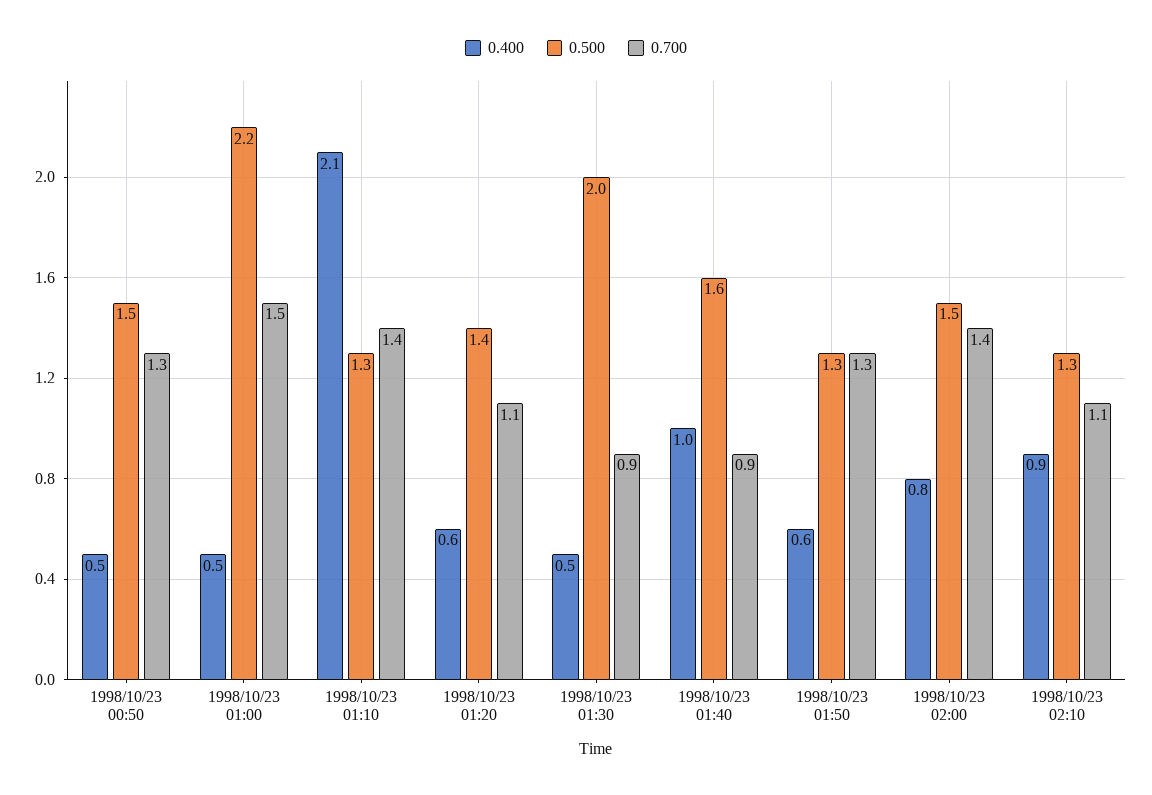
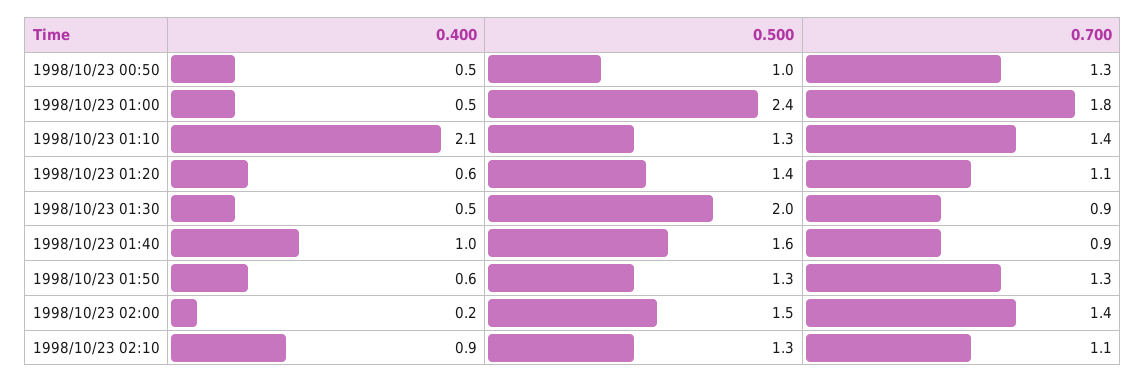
  {
    "0.400": {
      "1998/10/23 00:50": 0.5,
      "1998/10/23 01:00": 0.5,
      "1998/10/23 01:10": 2.1,
      "1998/10/23 01:20": 0.6,
      "1998/10/23 01:30": 0.5,
      "1998/10/23 01:40": 1,
      "1998/10/23 01:50": 0.6,
-     "1998/10/23 02:00": 0.8,
+     "1998/10/23 02:00": 0.2,
      "1998/10/23 02:10": 0.9
    },
    "0.500": {
-     "1998/10/23 00:50": 1.5,
+     "1998/10/23 00:50": 1,
-     "1998/10/23 01:00": 2.2,
+     "1998/10/23 01:00": 2.4,
      "1998/10/23 01:10": 1.3,
      "1998/10/23 01:20": 1.4,
      "1998/10/23 01:30": 2,
      "1998/10/23 01:40": 1.6,
      "1998/10/23 01:50": 1.3,
      "1998/10/23 02:00": 1.5,
      "1998/10/23 02:10": 1.3
    },
    "0.700": {
      "1998/10/23 00:50": 1.3,
-     "1998/10/23 01:00": 1.5,
+     "1998/10/23 01:00": 1.8,
      "1998/10/23 01:10": 1.4,
      "1998/10/23 01:20": 1.1,
      "1998/10/23 01:30": 0.9,
      "1998/10/23 01:40": 0.9,
      "1998/10/23 01:50": 1.3,
      "1998/10/23 02:00": 1.4,
      "1998/10/23 02:10": 1.1
    }
  }

